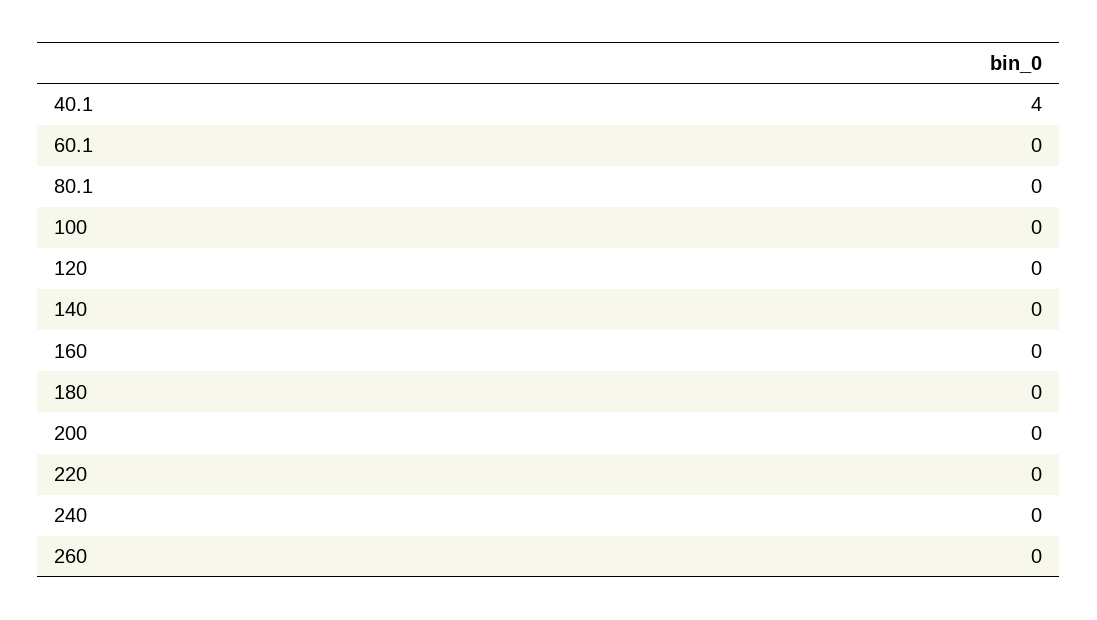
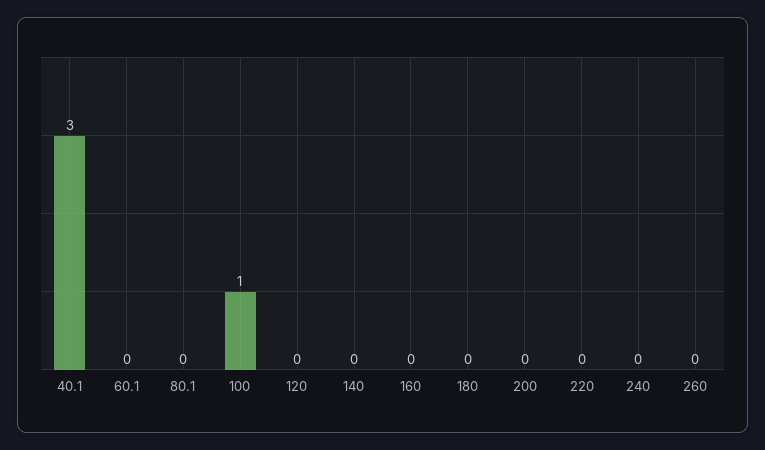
  {
-   "40.1": 4,
+   "40.1": 3,
    "60.1": 0,
    "80.1": 0,
-   "100": 0,
+   "100": 1,
    "120": 0,
    "140": 0,
    "160": 0,
    "180": 0,
    "200": 0,
    "220": 0,
    "240": 0,
    "260": 0
  }

